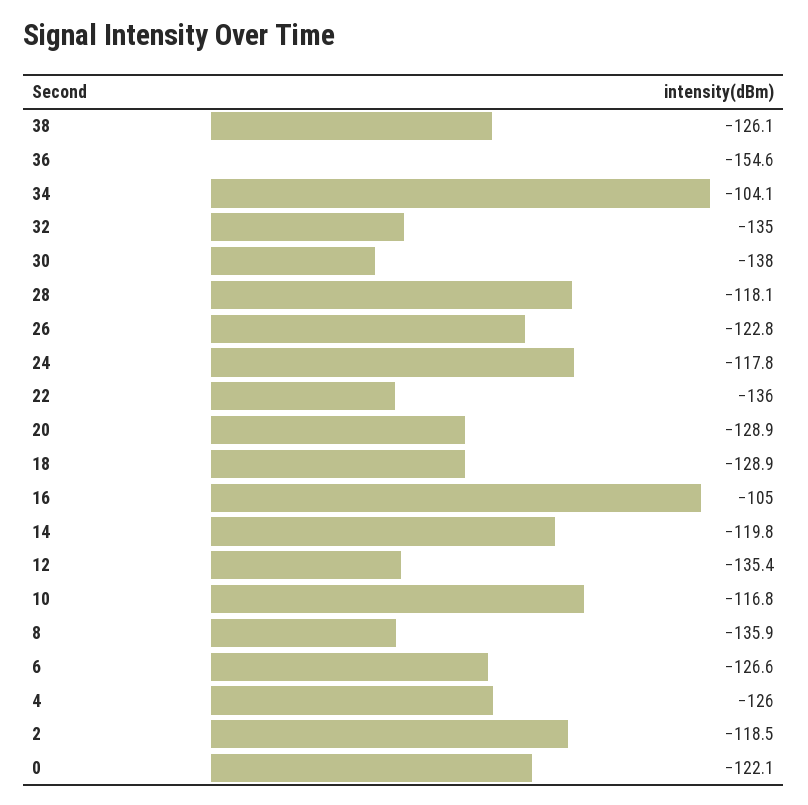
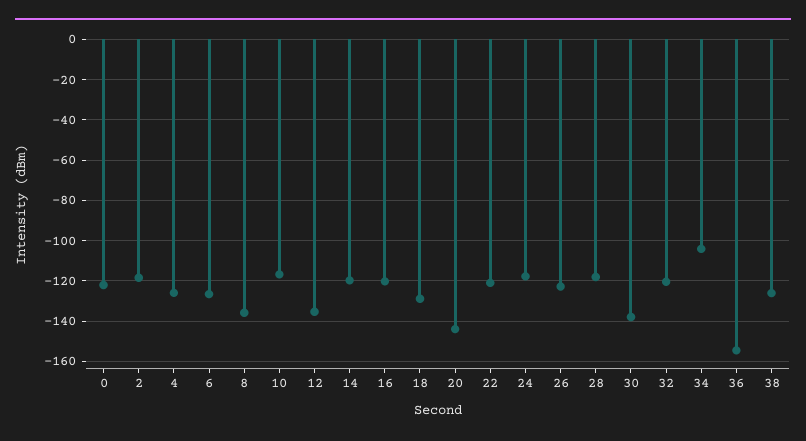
  {
    "38": -126.1,
    "36": -154.6,
    "34": -104.1,
-   "32": -135,
+   "32": -120,
    "30": -138,
    "28": -118.1,
    "26": -122.8,
    "24": -117.8,
-   "22": -136,
+   "22": -120,
-   "20": -128.9,
+   "20": -145,
    "18": -128.9,
-   "16": -105,
+   "16": -120,
    "14": -119.8,
    "12": -135.4,
    "10": -116.8,
    "8": -135.9,
    "6": -126.6,
    "4": -126,
    "2": -118.5,
    "0": -122.1
  }

